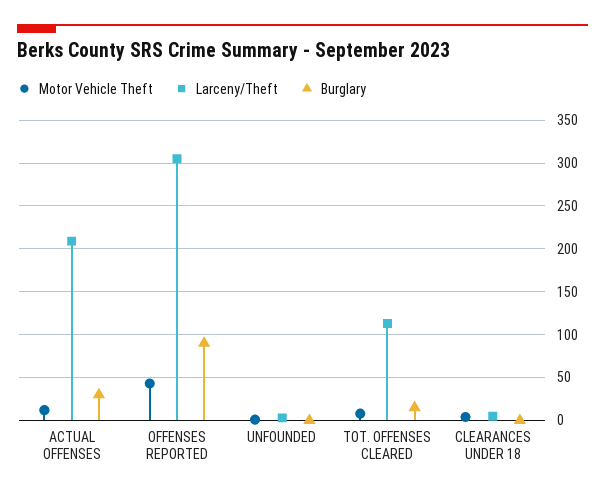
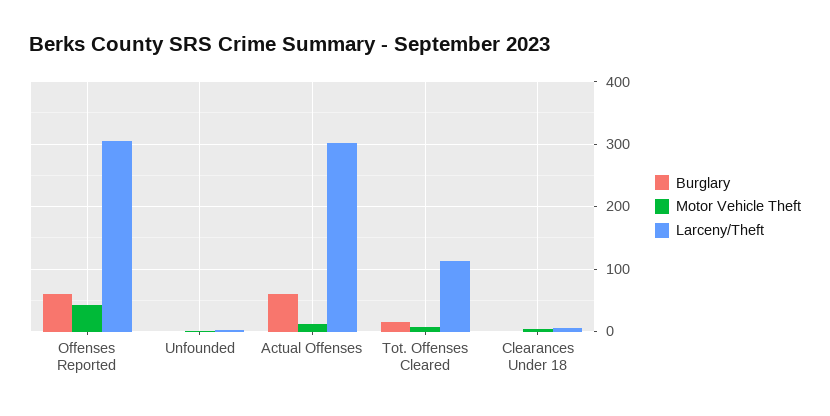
  {
    "Motor Vehicle Theft": {
      "ACTUAL OFFENSES": 10,
      "OFFENSES REPORTED": 40,
      "UNFOUNDED": 0,
      "TOT. OFFENSES CLEARED": 10,
      "CLEARANCES UNDER 18": 0
    },
    "Larceny/Theft": {
-     "ACTUAL OFFENSES": 210,
+     "ACTUAL OFFENSES": 300,
      "OFFENSES REPORTED": 310,
      "UNFOUNDED": 0,
      "TOT. OFFENSES CLEARED": 110,
      "CLEARANCES UNDER 18": 10
    },
    "Burglary": {
-     "ACTUAL OFFENSES": 30,
+     "ACTUAL OFFENSES": 60,
-     "OFFENSES REPORTED": 90,
+     "OFFENSES REPORTED": 60,
      "UNFOUNDED": 0,
      "TOT. OFFENSES CLEARED": 20,
      "CLEARANCES UNDER 18": 0
    }
  }

